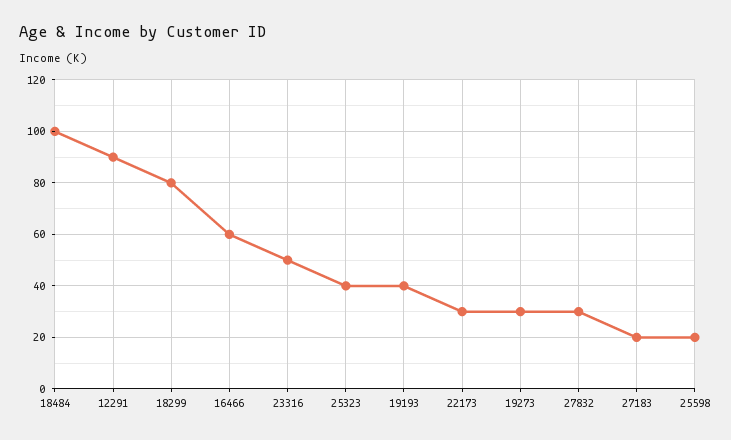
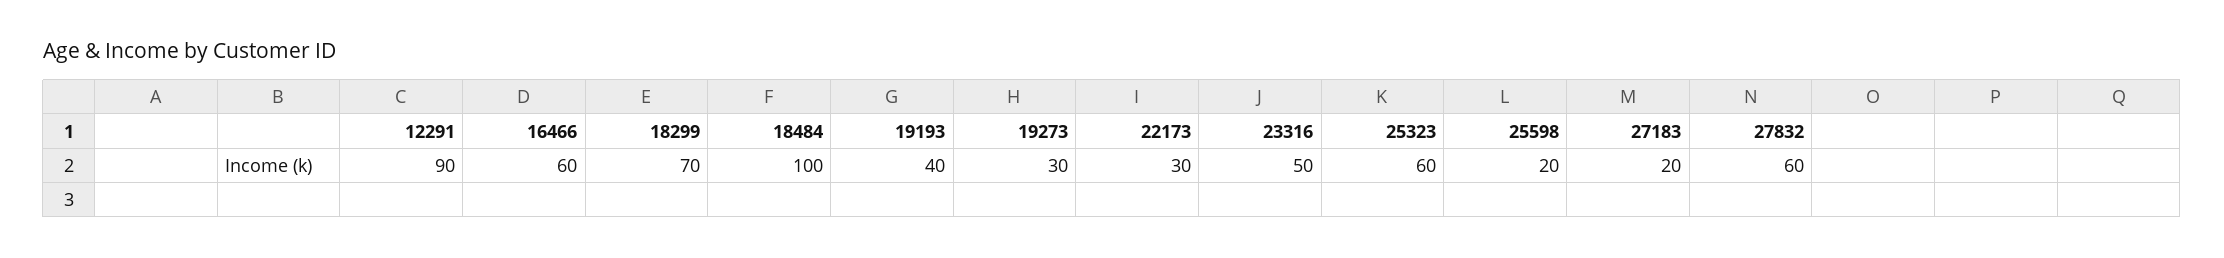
  {
    "18484": 100,
    "12291": 90,
-   "18299": 80,
+   "18299": 70,
    "16466": 60,
    "23316": 50,
-   "25323": 40,
+   "25323": 60,
    "19193": 40,
    "22173": 30,
    "19273": 30,
-   "27832": 30,
+   "27832": 60,
    "27183": 20,
    "25598": 20
  }

